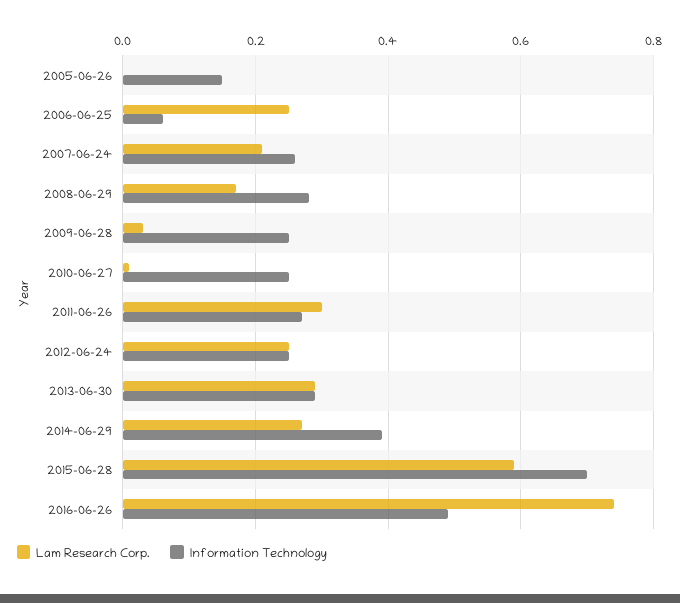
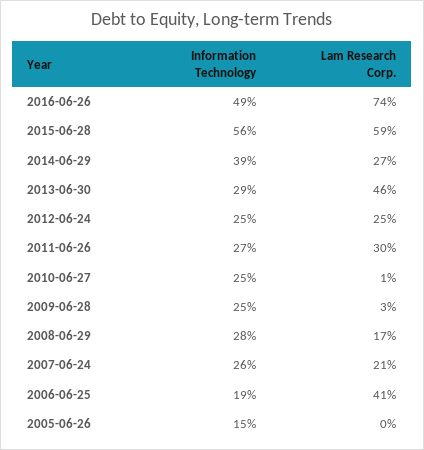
  {
    "Lam Research Corp.": {
      "2005-06-26": 0,
-     "2006-06-25": 0.25,
+     "2006-06-25": 0.41,
      "2007-06-24": 0.21,
      "2008-06-29": 0.17,
      "2009-06-28": 0.03,
      "2010-06-27": 0.01,
      "2011-06-26": 0.3,
      "2012-06-24": 0.25,
-     "2013-06-30": 0.3,
+     "2013-06-30": 0.46,
      "2014-06-29": 0.27,
      "2015-06-28": 0.59,
      "2016-06-26": 0.74
    },
    "Information Technology": {
      "2005-06-26": 0.15,
-     "2006-06-25": 0.05,
+     "2006-06-25": 0.19,
      "2007-06-24": 0.26,
      "2008-06-29": 0.28,
      "2009-06-28": 0.25,
      "2010-06-27": 0.25,
      "2011-06-26": 0.27,
      "2012-06-24": 0.25,
      "2013-06-30": 0.29,
      "2014-06-29": 0.39,
-     "2015-06-28": 0.7,
+     "2015-06-28": 0.56,
      "2016-06-26": 0.49
    }
  }

